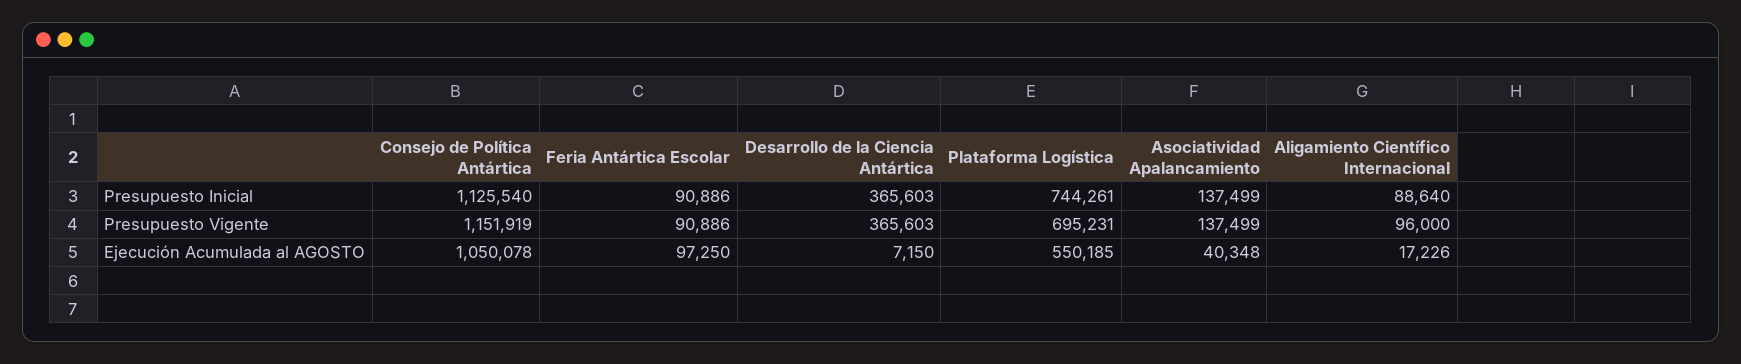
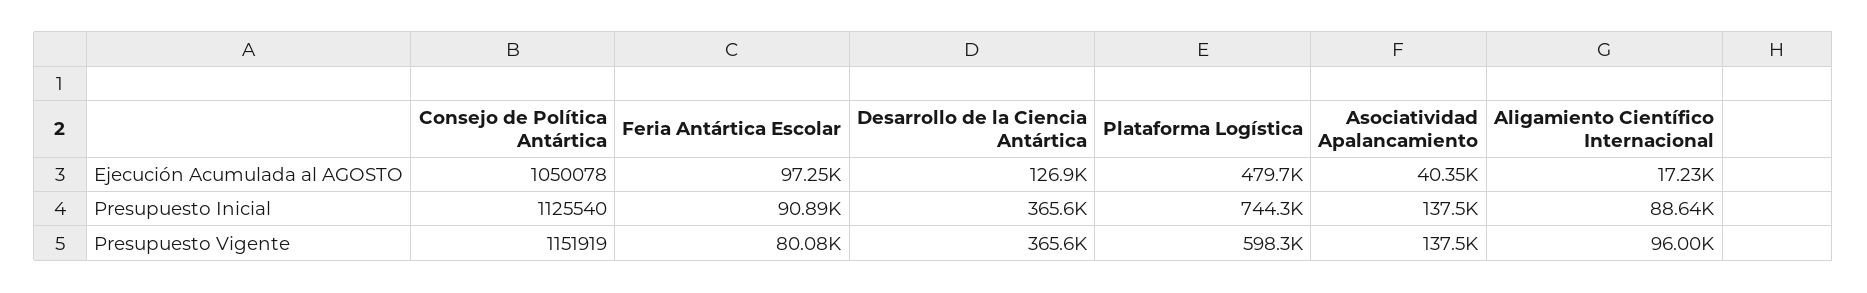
  {
    "Consejo de Política Antártica": {
      "Presupuesto Inicial": 1125540,
      "Presupuesto Vigente": 1151919,
      "Ejecución Acumulada al AGOSTO": 1050078
    },
    "Feria Antártica Escolar": {
      "Presupuesto Inicial": 90886,
-     "Presupuesto Vigente": 90886,
+     "Presupuesto Vigente": 80080,
      "Ejecución Acumulada al AGOSTO": 97250
    },
    "Desarrollo de la Ciencia Antártica": {
      "Presupuesto Inicial": 365603,
      "Presupuesto Vigente": 365603,
-     "Ejecución Acumulada al AGOSTO": 7150
+     "Ejecución Acumulada al AGOSTO": 126900
    },
    "Plataforma Logística": {
      "Presupuesto Inicial": 744261,
-     "Presupuesto Vigente": 695231,
+     "Presupuesto Vigente": 598300,
-     "Ejecución Acumulada al AGOSTO": 550185
+     "Ejecución Acumulada al AGOSTO": 479700
    },
    "Asociatividad Apalancamiento": {
      "Presupuesto Inicial": 137499,
      "Presupuesto Vigente": 137499,
      "Ejecución Acumulada al AGOSTO": 40348
    },
    "Aligamiento Científico Internacional": {
      "Presupuesto Inicial": 88640,
      "Presupuesto Vigente": 96000,
      "Ejecución Acumulada al AGOSTO": 17226
    }
  }

